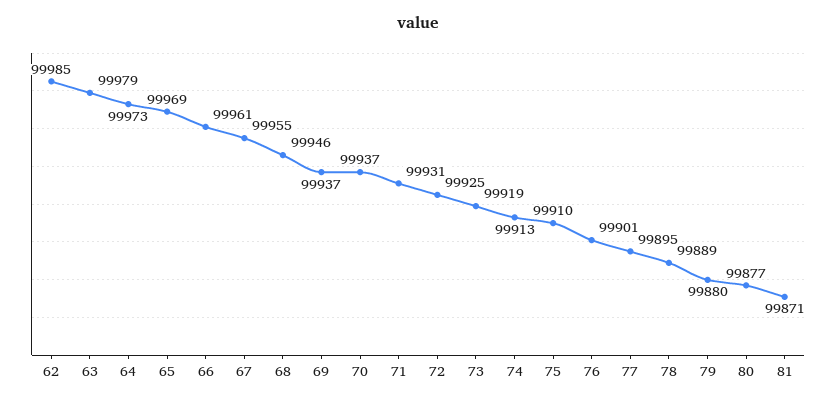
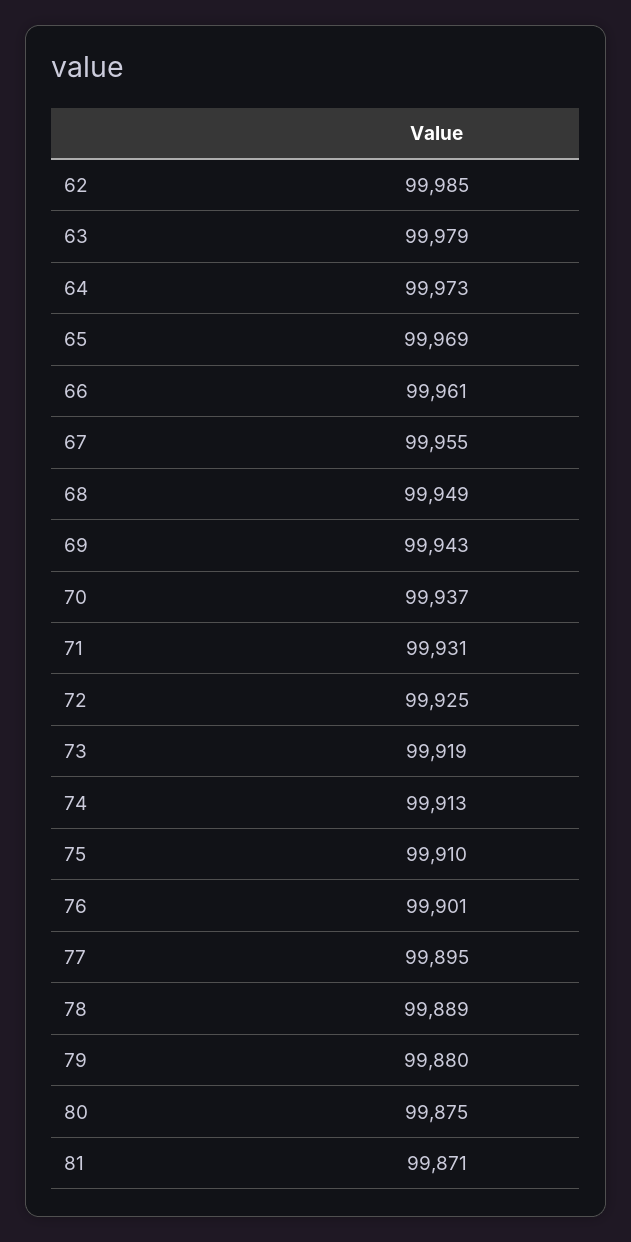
  {
    "62": 99985,
    "63": 99979,
    "64": 99973,
    "65": 99969,
    "66": 99961,
    "67": 99955,
-   "68": 99946,
+   "68": 99949,
-   "69": 99937,
+   "69": 99943,
    "70": 99937,
    "71": 99931,
    "72": 99925,
    "73": 99919,
    "74": 99913,
    "75": 99910,
    "76": 99901,
    "77": 99895,
    "78": 99889,
    "79": 99880,
-   "80": 99877,
+   "80": 99875,
    "81": 99871
  }

